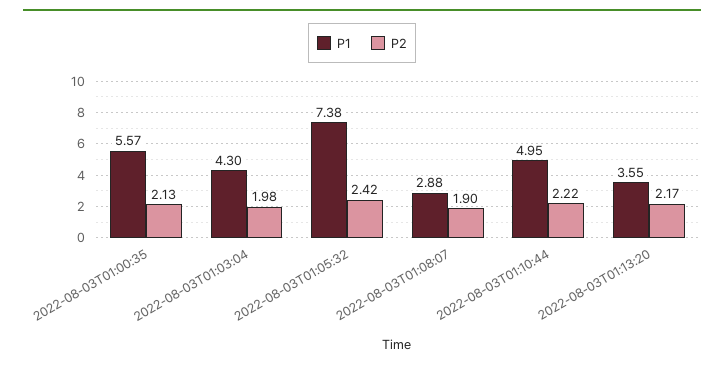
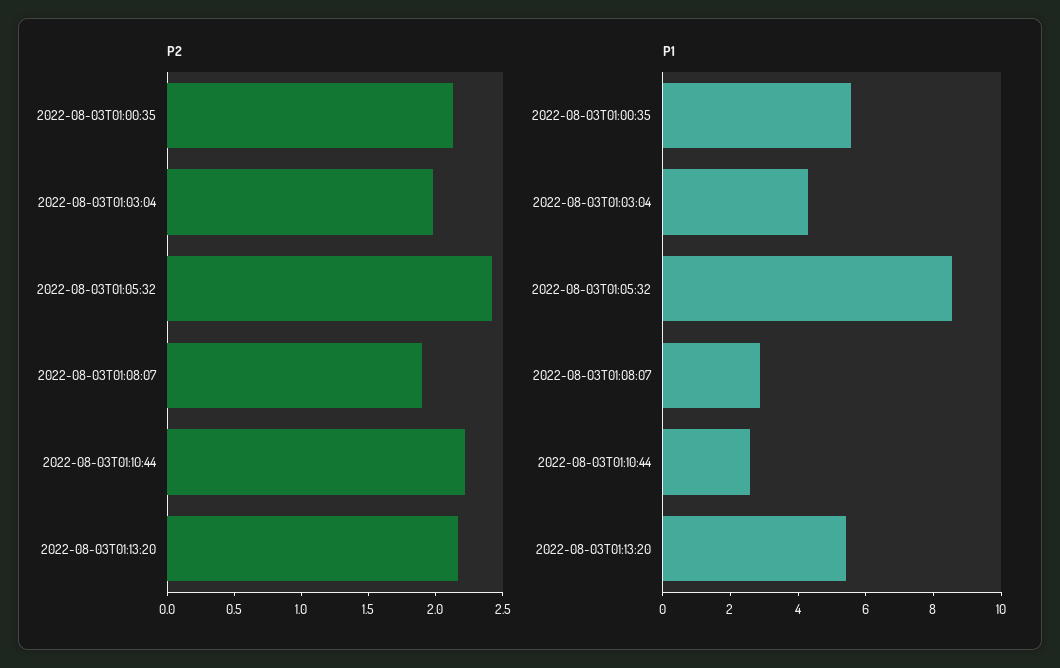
  {
    "P1": {
      "2022-08-03T01:00:35": 5.57,
      "2022-08-03T01:03:04": 4.3,
-     "2022-08-03T01:05:32": 7.38,
+     "2022-08-03T01:05:32": 8.5,
      "2022-08-03T01:08:07": 2.88,
-     "2022-08-03T01:10:44": 4.95,
+     "2022-08-03T01:10:44": 2.5,
-     "2022-08-03T01:13:20": 3.55
+     "2022-08-03T01:13:20": 5.5
    },
    "P2": {
      "2022-08-03T01:00:35": 2.13,
      "2022-08-03T01:03:04": 1.98,
      "2022-08-03T01:05:32": 2.42,
      "2022-08-03T01:08:07": 1.9,
      "2022-08-03T01:10:44": 2.22,
      "2022-08-03T01:13:20": 2.17
    }
  }

